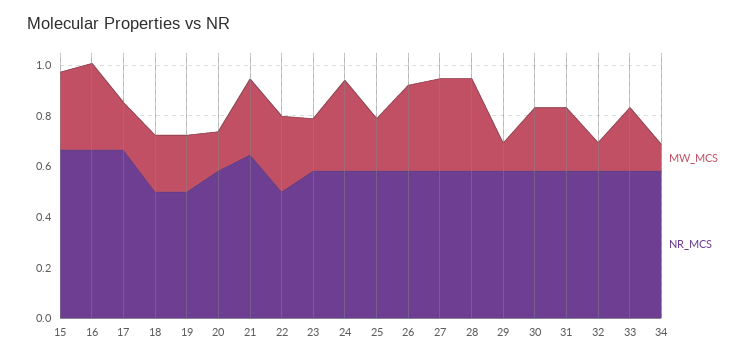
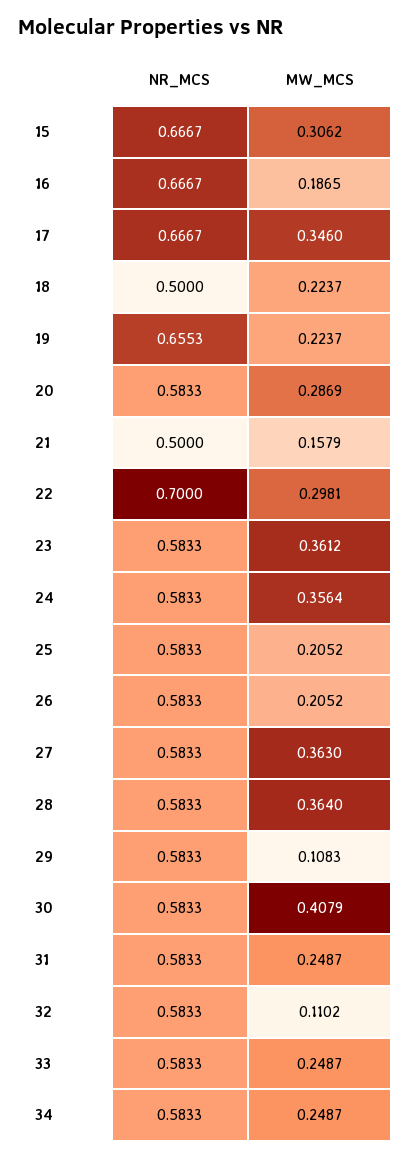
  {
    "MW_MCS": {
      "15": 0.3062,
-     "16": 0.35,
+     "16": 0.1865,
-     "17": 0.2,
+     "17": 0.346,
      "18": 0.2237,
      "19": 0.2237,
-     "20": 0.15,
+     "20": 0.2869,
-     "21": 0.3,
+     "21": 0.1579,
      "22": 0.2981,
-     "23": 0.2,
+     "23": 0.3612,
      "24": 0.3564,
      "25": 0.2052,
-     "26": 0.35,
+     "26": 0.2052,
      "27": 0.363,
      "28": 0.364,
      "29": 0.1083,
-     "30": 0.25,
+     "30": 0.4079,
      "31": 0.2487,
      "32": 0.1102,
      "33": 0.2487,
-     "34": 0.1
+     "34": 0.2487
    },
    "NR_MCS": {
      "15": 0.6667,
      "16": 0.6667,
      "17": 0.6667,
      "18": 0.5,
-     "19": 0.5,
+     "19": 0.6553,
      "20": 0.5833,
-     "21": 0.65,
+     "21": 0.5,
-     "22": 0.5,
+     "22": 0.7,
      "23": 0.5833,
      "24": 0.5833,
      "25": 0.5833,
      "26": 0.5833,
      "27": 0.5833,
      "28": 0.5833,
      "29": 0.5833,
      "30": 0.5833,
      "31": 0.5833,
      "32": 0.5833,
      "33": 0.5833,
      "34": 0.5833
    }
  }

